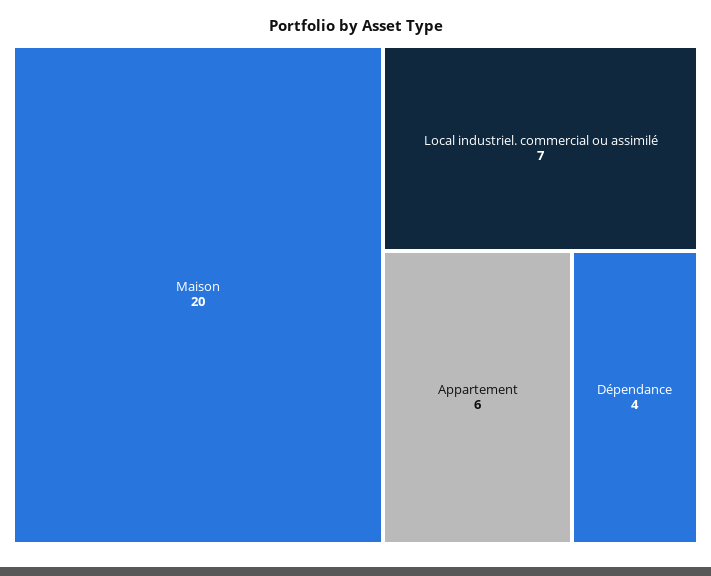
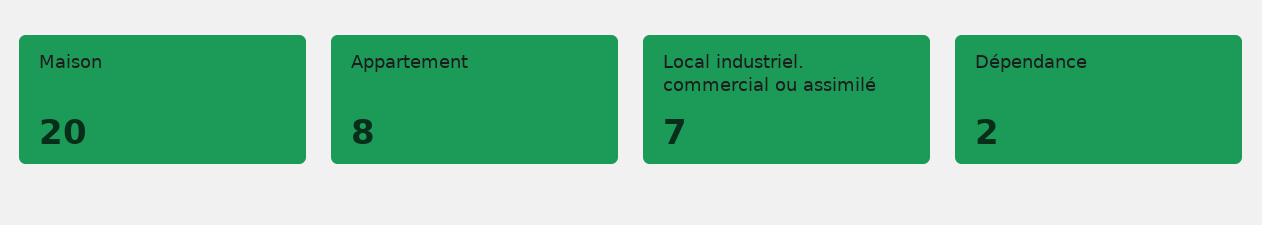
  {
    "Maison": 20,
    "Local industriel. commercial ou assimilé": 7,
-   "Appartement": 6,
+   "Appartement": 8,
-   "Dépendance": 4
+   "Dépendance": 2
  }

